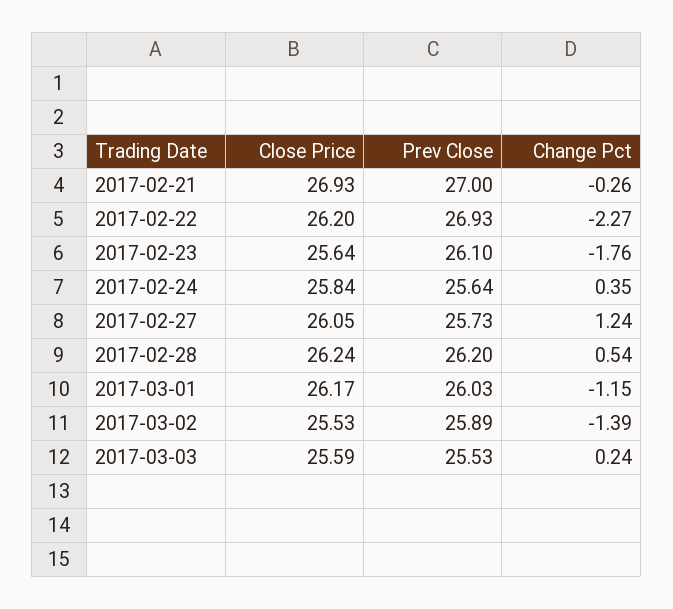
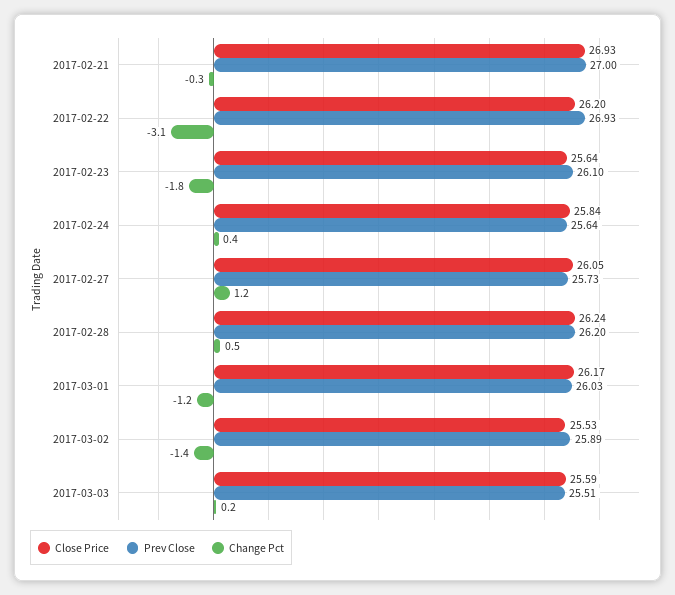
  {
    "Close Price": {
      "2017-02-21": 26.93,
      "2017-02-22": 26.2,
      "2017-02-23": 25.64,
      "2017-02-24": 25.84,
      "2017-02-27": 26.05,
      "2017-02-28": 26.24,
      "2017-03-01": 26.17,
      "2017-03-02": 25.53,
      "2017-03-03": 25.59
    },
    "Prev Close": {
      "2017-02-21": 27,
      "2017-02-22": 26.93,
      "2017-02-23": 26.1,
      "2017-02-24": 25.64,
      "2017-02-27": 25.73,
      "2017-02-28": 26.2,
      "2017-03-01": 26.03,
      "2017-03-02": 25.89,
-     "2017-03-03": 25.53
+     "2017-03-03": 25.51
    },
    "Change Pct": {
      "2017-02-21": -0.26,
-     "2017-02-22": -2.27,
+     "2017-02-22": -3.1,
      "2017-02-23": -1.76,
      "2017-02-24": 0.35,
      "2017-02-27": 1.24,
      "2017-02-28": 0.54,
      "2017-03-01": -1.15,
      "2017-03-02": -1.39,
      "2017-03-03": 0.24
    }
  }

